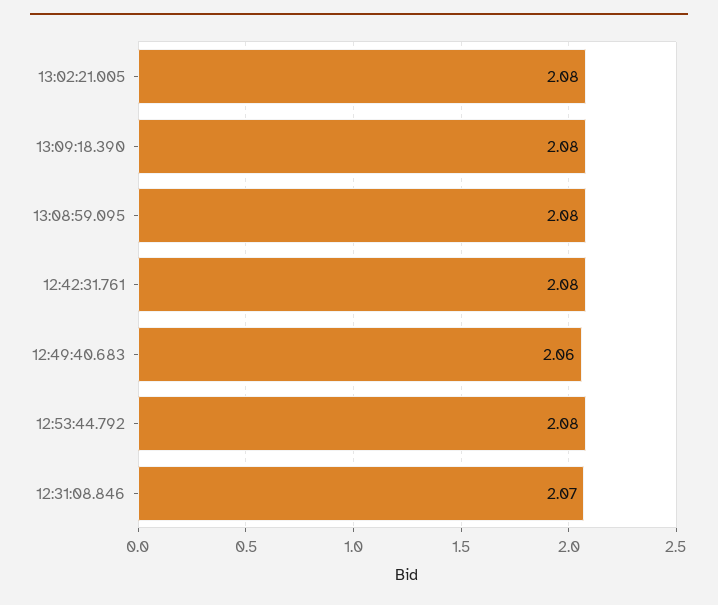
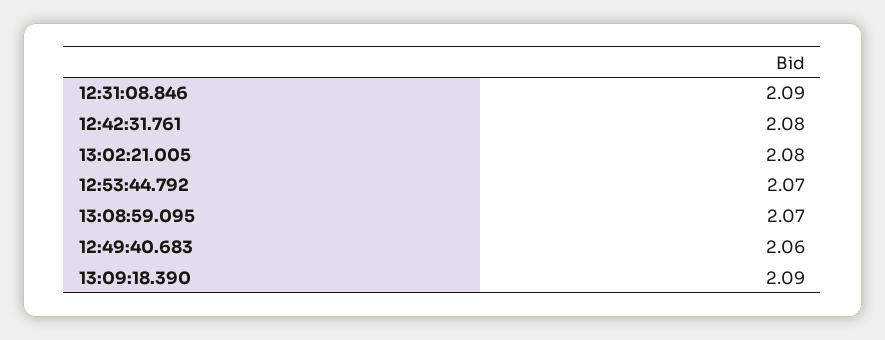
  {
    "13:02:21.005": 2.08,
-   "13:09:18.390": 2.08,
+   "13:09:18.390": 2.09,
-   "13:08:59.095": 2.08,
+   "13:08:59.095": 2.07,
    "12:42:31.761": 2.08,
    "12:49:40.683": 2.06,
-   "12:53:44.792": 2.08,
+   "12:53:44.792": 2.07,
-   "12:31:08.846": 2.07
+   "12:31:08.846": 2.09
  }

